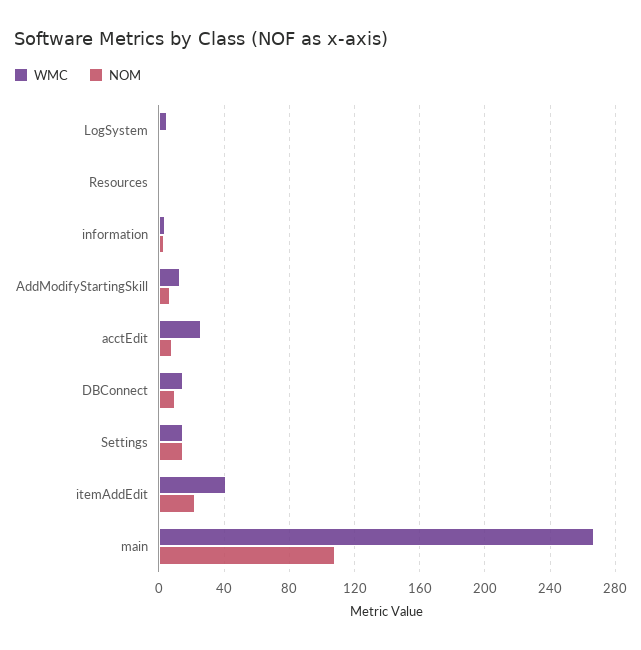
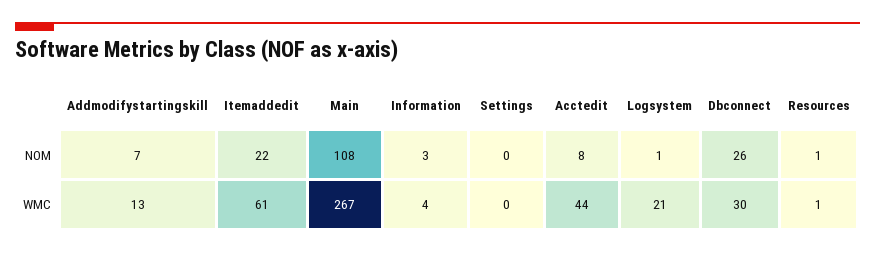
  {
    "WMC": {
-     "LogSystem": 5,
+     "LogSystem": 21,
      "Resources": 1,
      "information": 4,
      "AddModifyStartingSkill": 13,
-     "acctEdit": 25,
+     "acctEdit": 44,
-     "DBConnect": 15,
+     "DBConnect": 30,
-     "Settings": 15,
+     "Settings": 0,
-     "itemAddEdit": 40,
+     "itemAddEdit": 61,
      "main": 267
    },
    "NOM": {
      "LogSystem": 1,
      "Resources": 1,
      "information": 3,
      "AddModifyStartingSkill": 7,
      "acctEdit": 8,
-     "DBConnect": 10,
+     "DBConnect": 26,
-     "Settings": 15,
+     "Settings": 0,
      "itemAddEdit": 22,
      "main": 108
    }
  }

